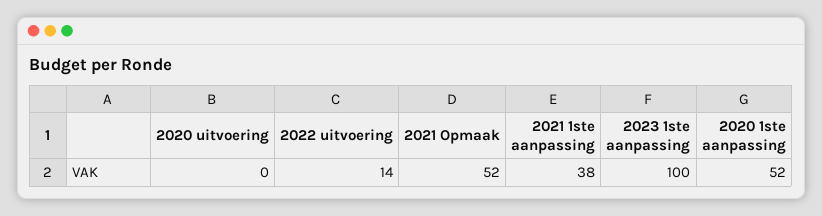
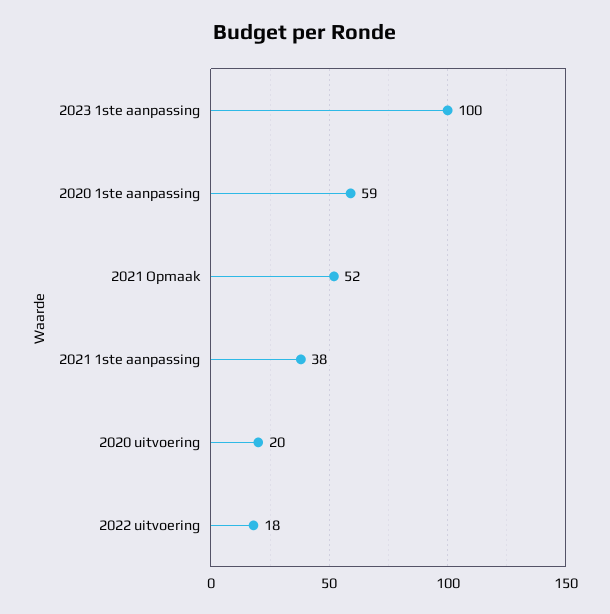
  {
-   "2020 uitvoering": 0,
+   "2020 uitvoering": 20,
-   "2022 uitvoering": 14,
+   "2022 uitvoering": 18,
    "2021 Opmaak": 52,
    "2021 1ste aanpassing": 38,
    "2023 1ste aanpassing": 100,
-   "2020 1ste aanpassing": 52
+   "2020 1ste aanpassing": 59
  }

